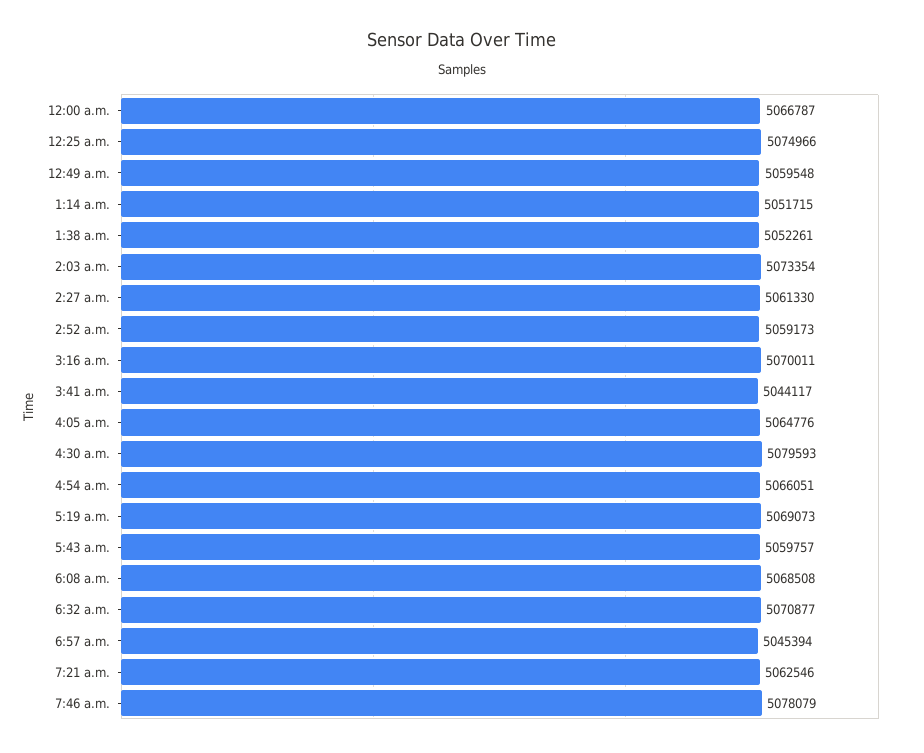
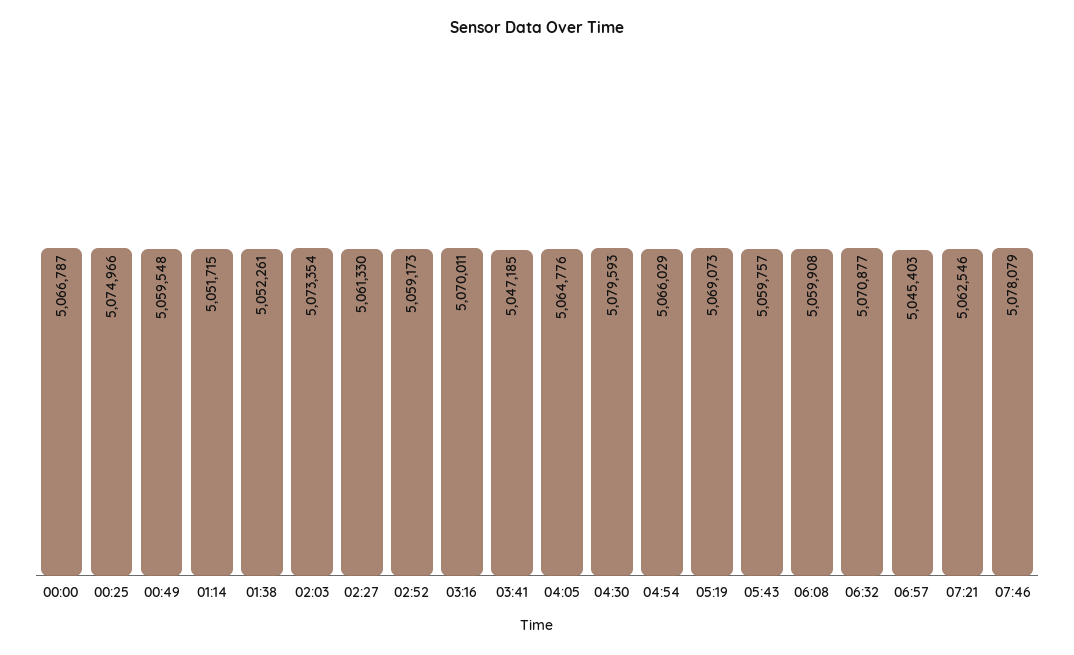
  {
    "12:00 a.m.": 5066787,
    "12:25 a.m.": 5074966,
    "12:49 a.m.": 5059548,
    "1:14 a.m.": 5051715,
    "1:38 a.m.": 5052261,
    "2:03 a.m.": 5073354,
    "2:27 a.m.": 5061330,
    "2:52 a.m.": 5059173,
    "3:16 a.m.": 5070011,
-   "3:41 a.m.": 5044117,
+   "3:41 a.m.": 5047185,
    "4:05 a.m.": 5064776,
    "4:30 a.m.": 5079593,
-   "4:54 a.m.": 5066051,
+   "4:54 a.m.": 5066029,
    "5:19 a.m.": 5069073,
    "5:43 a.m.": 5059757,
-   "6:08 a.m.": 5068508,
+   "6:08 a.m.": 5059908,
    "6:32 a.m.": 5070877,
-   "6:57 a.m.": 5045394,
+   "6:57 a.m.": 5045403,
    "7:21 a.m.": 5062546,
    "7:46 a.m.": 5078079
  }

